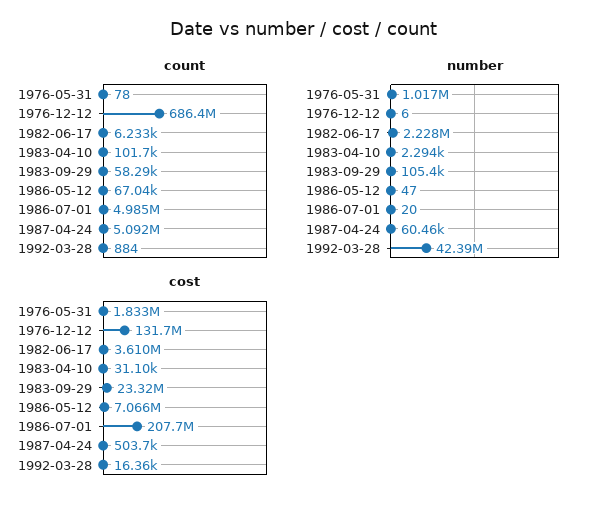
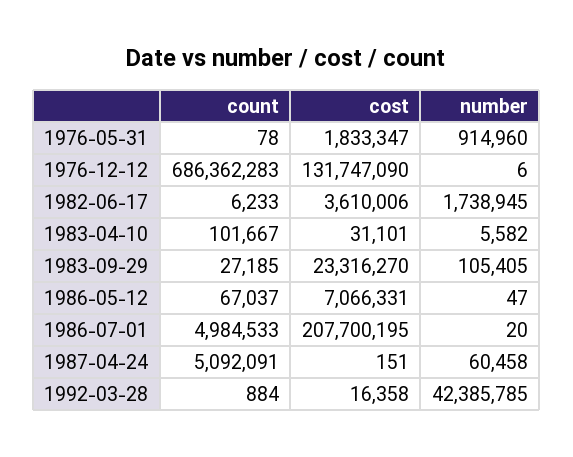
  {
    "count": {
      "1976-05-31": 78,
      "1976-12-12": 686362283,
      "1982-06-17": 6233,
      "1983-04-10": 101667,
-     "1983-09-29": 58290,
+     "1983-09-29": 27185,
      "1986-05-12": 67037,
      "1986-07-01": 4984533,
      "1987-04-24": 5092091,
      "1992-03-28": 884
    },
    "number": {
-     "1976-05-31": 1017000,
+     "1976-05-31": 914960,
      "1976-12-12": 6,
-     "1982-06-17": 2228000,
+     "1982-06-17": 1738945,
-     "1983-04-10": 2294,
+     "1983-04-10": 5582,
      "1983-09-29": 105405,
      "1986-05-12": 47,
      "1986-07-01": 20,
      "1987-04-24": 60458,
      "1992-03-28": 42385785
    },
    "cost": {
      "1976-05-31": 1833347,
      "1976-12-12": 131747090,
      "1982-06-17": 3610006,
      "1983-04-10": 31101,
      "1983-09-29": 23316270,
      "1986-05-12": 7066331,
      "1986-07-01": 207700195,
-     "1987-04-24": 503700,
+     "1987-04-24": 151,
      "1992-03-28": 16358
    }
  }

